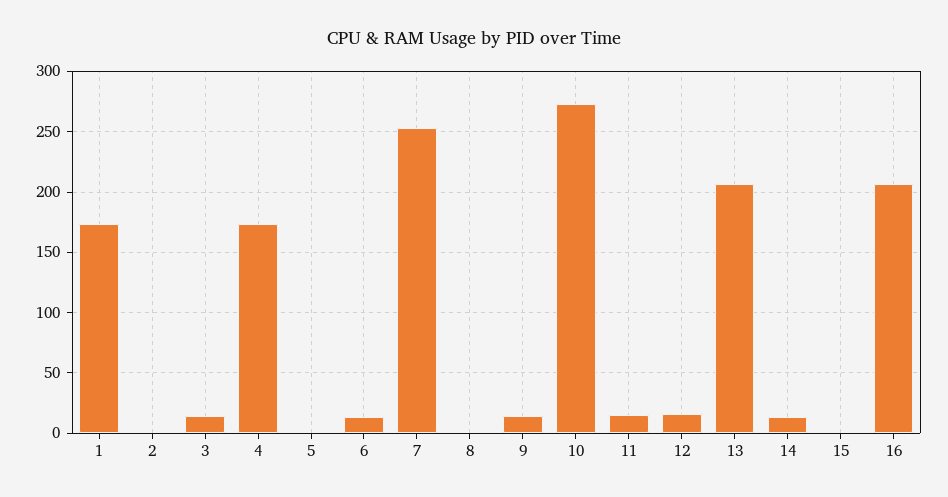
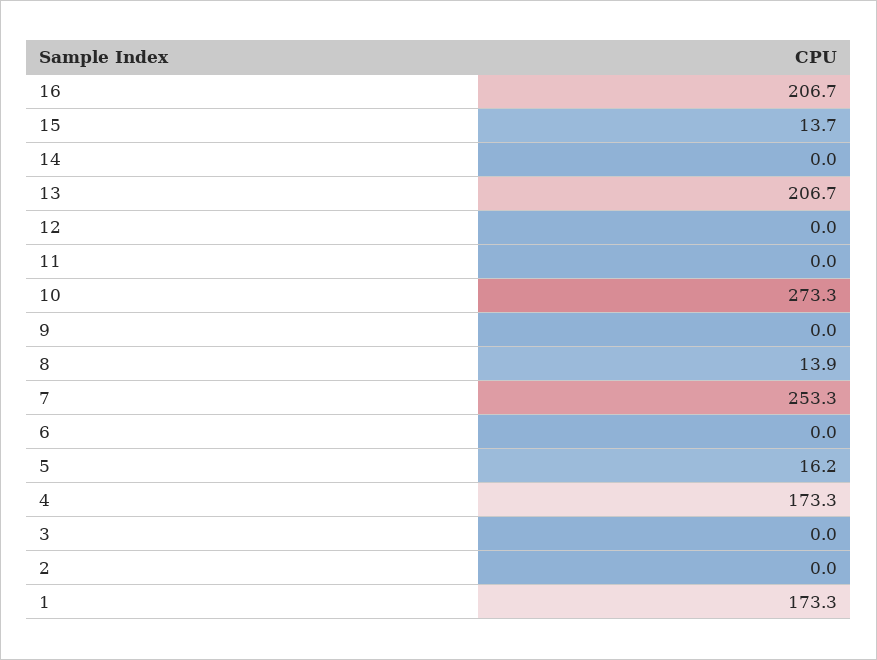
  {
    "1": 173.3,
    "2": 0,
-   "3": 15,
+   "3": 0,
    "4": 173.3,
-   "5": 0,
+   "5": 16.2,
-   "6": 15,
+   "6": 0,
    "7": 253.3,
-   "8": 0,
+   "8": 13.9,
-   "9": 15,
+   "9": 0,
    "10": 273.3,
-   "11": 15,
+   "11": 0,
-   "12": 15,
+   "12": 0,
    "13": 206.7,
-   "14": 15,
+   "14": 0,
-   "15": 0,
+   "15": 13.7,
    "16": 206.7
  }

